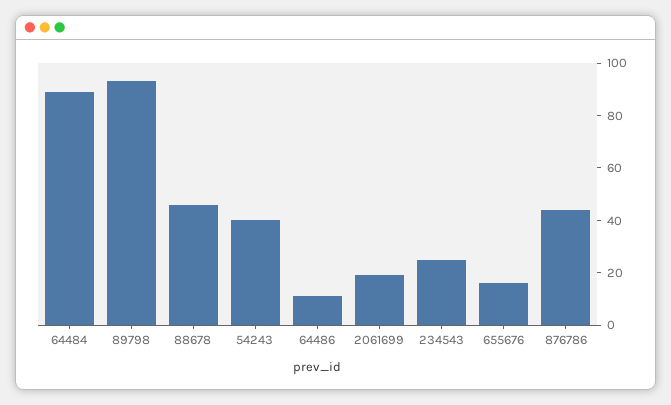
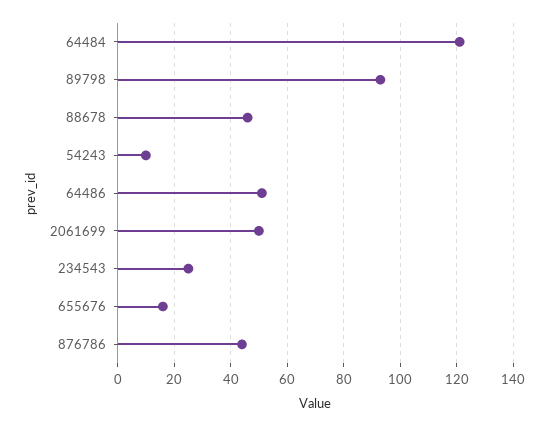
  {
-   "64484": 90,
+   "64484": 120,
    "89798": 95,
    "88678": 45,
-   "54243": 40,
+   "54243": 10,
-   "64486": 10,
+   "64486": 50,
-   "2061699": 20,
+   "2061699": 50,
    "234543": 25,
    "655676": 15,
    "876786": 45
  }

